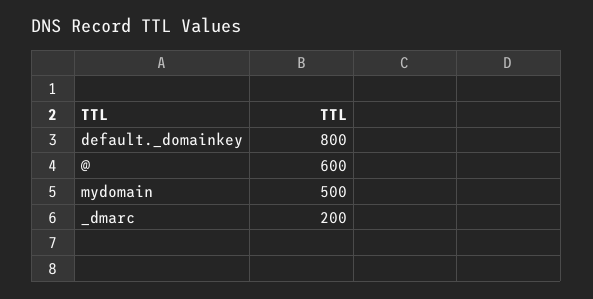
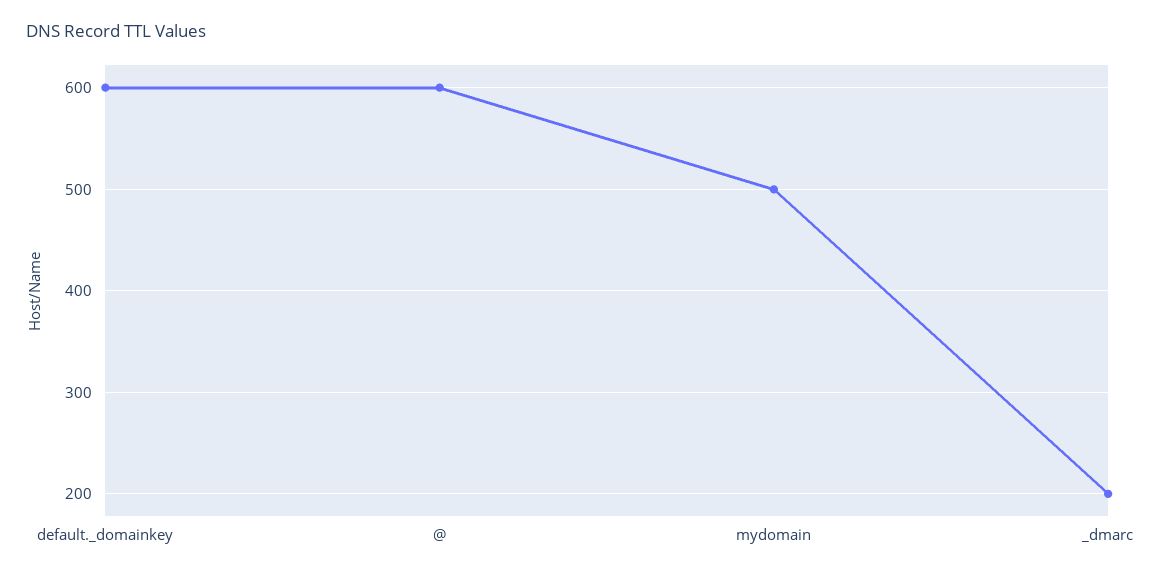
  {
-   "default._domainkey": 800,
+   "default._domainkey": 600,
    "@": 600,
    "mydomain": 500,
    "_dmarc": 200
  }

